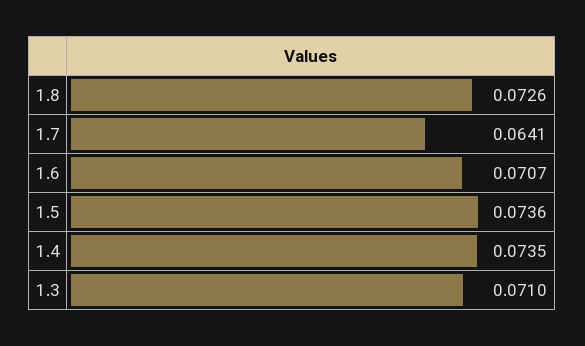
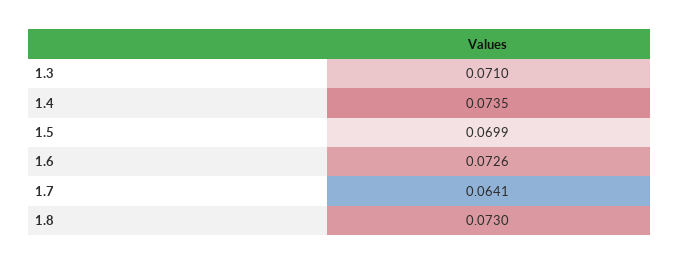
  {
-   "1.8": 0.0726,
+   "1.8": 0.073,
    "1.7": 0.0641,
-   "1.6": 0.0707,
+   "1.6": 0.0726,
-   "1.5": 0.0736,
+   "1.5": 0.0699,
    "1.4": 0.0735,
    "1.3": 0.071
  }

